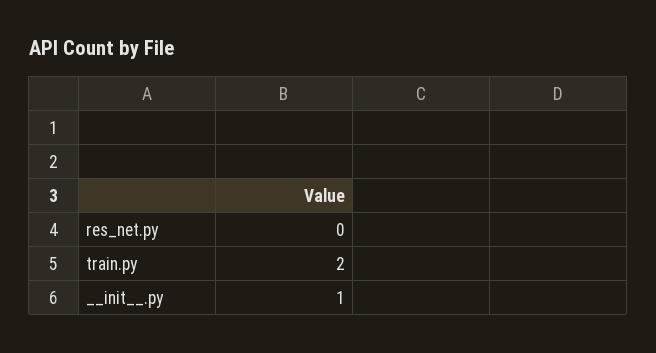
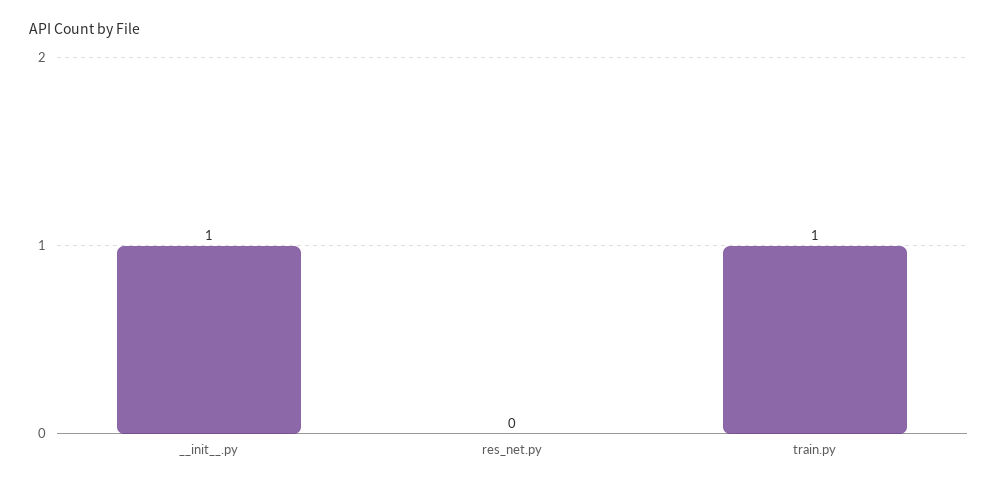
  {
    "res_net.py": 0,
-   "train.py": 2,
+   "train.py": 1,
    "__init__.py": 1
  }

